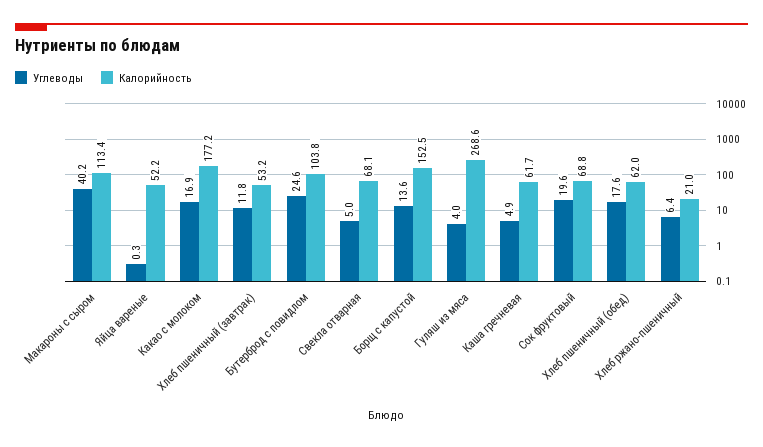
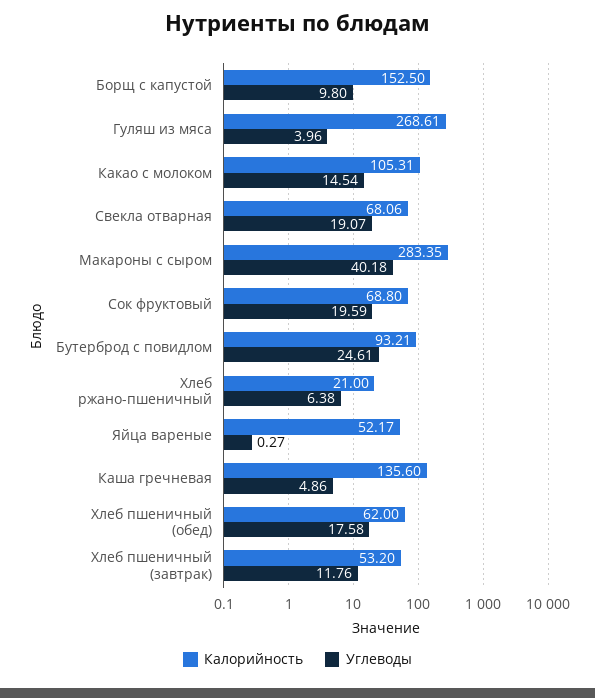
  {
    "Углеводы": {
      "Макароны с сыром": 40.18,
      "Яйца вареные": 0.27,
-     "Какао с молоком": 16.9,
+     "Какао с молоком": 14.54,
      "Хлеб пшеничный (завтрак)": 11.76,
      "Бутерброд с повидлом": 24.61,
-     "Свекла отварная": 5,
+     "Свекла отварная": 19.07,
-     "Борщ с капустой": 13.6,
+     "Борщ с капустой": 9.8,
      "Гуляш из мяса": 3.96,
      "Каша гречневая": 4.86,
      "Сок фруктовый": 19.59,
      "Хлеб пшеничный (обед)": 17.58,
      "Хлеб ржано-пшеничный": 6.38
    },
    "Калорийность": {
-     "Макароны с сыром": 113.4,
+     "Макароны с сыром": 283.35,
      "Яйца вареные": 52.17,
-     "Какао с молоком": 177.2,
+     "Какао с молоком": 105.31,
      "Хлеб пшеничный (завтрак)": 53.2,
-     "Бутерброд с повидлом": 103.8,
+     "Бутерброд с повидлом": 93.21,
      "Свекла отварная": 68.06,
      "Борщ с капустой": 152.5,
      "Гуляш из мяса": 268.61,
-     "Каша гречневая": 61.7,
+     "Каша гречневая": 135.6,
      "Сок фруктовый": 68.8,
      "Хлеб пшеничный (обед)": 62,
      "Хлеб ржано-пшеничный": 21
    }
  }

